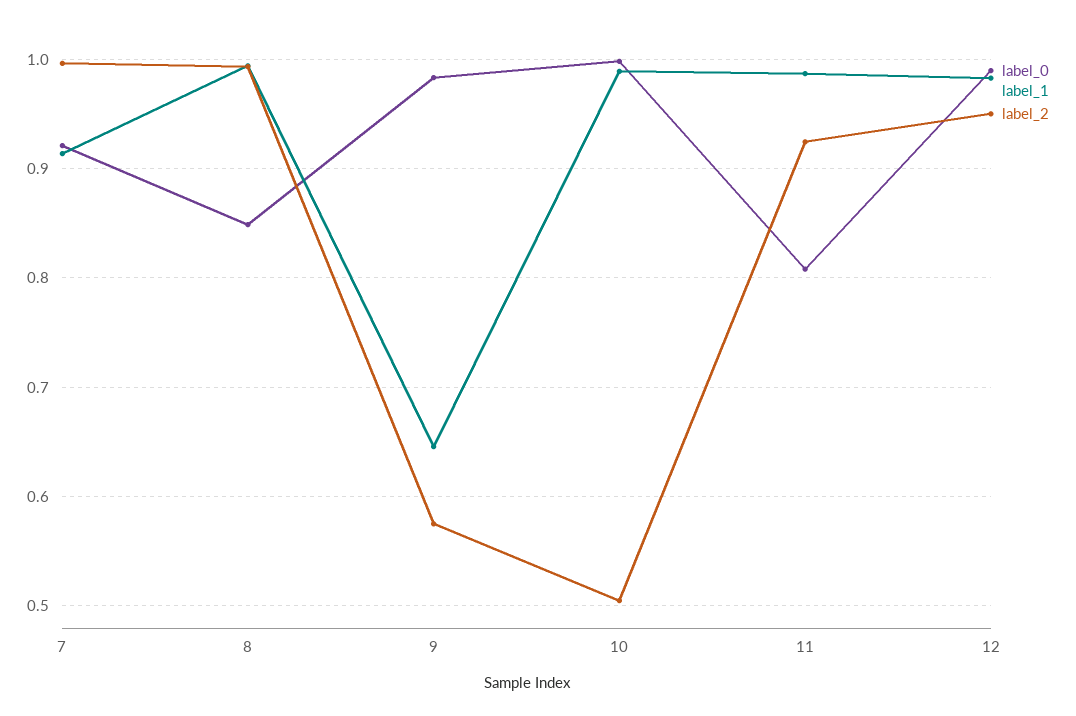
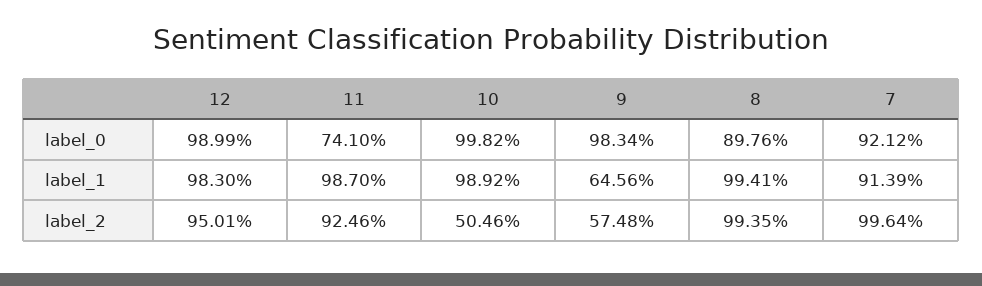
  {
    "label_0": {
      "7": 0.9212,
-     "8": 0.85,
+     "8": 0.8976,
      "9": 0.9834,
      "10": 0.9982,
-     "11": 0.81,
+     "11": 0.741,
      "12": 0.9899
    },
    "label_1": {
      "7": 0.9139,
      "8": 0.9941,
      "9": 0.6456,
      "10": 0.9892,
      "11": 0.987,
      "12": 0.983
    },
    "label_2": {
      "7": 0.9964,
      "8": 0.9935,
      "9": 0.5748,
      "10": 0.5046,
      "11": 0.9246,
      "12": 0.9501
    }
  }

